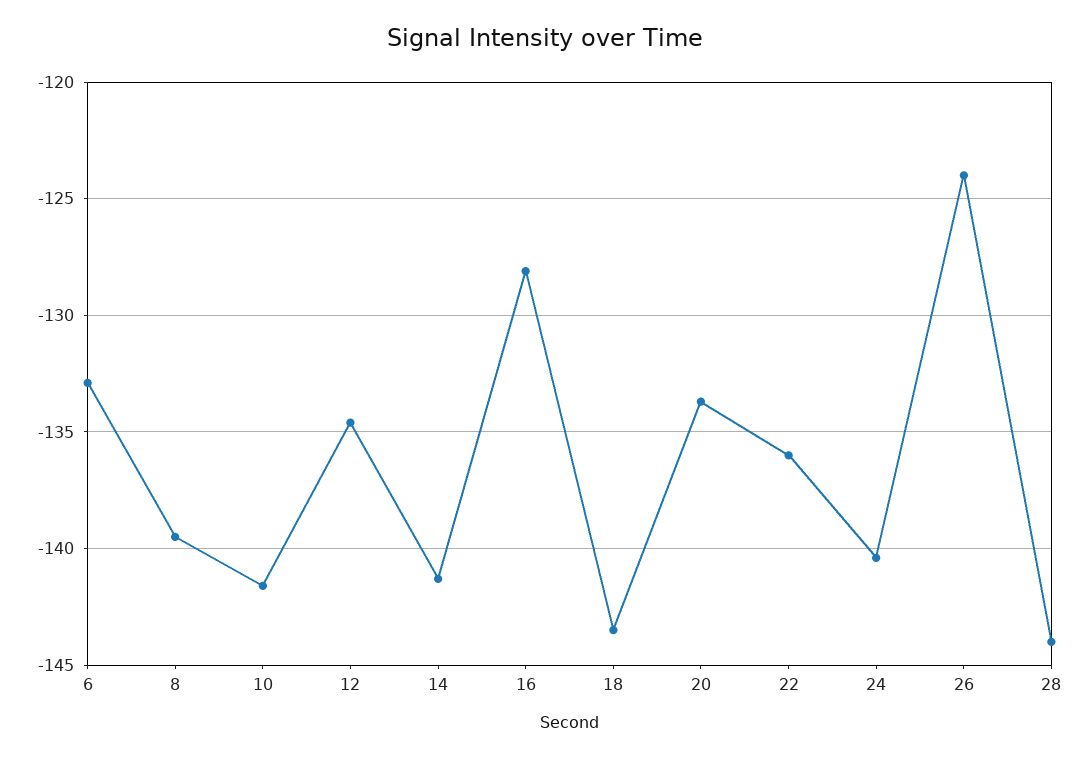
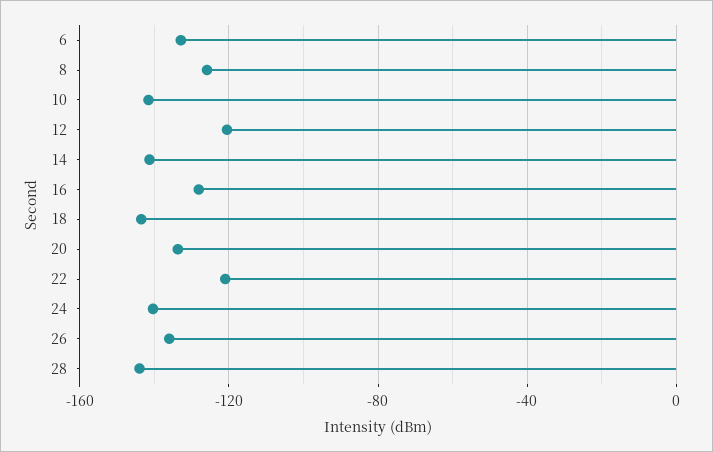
  {
    "6": -133,
-   "8": -139.5,
+   "8": -125,
    "10": -141.5,
-   "12": -134.5,
+   "12": -120,
    "14": -141.5,
    "16": -128,
    "18": -143.5,
    "20": -133.5,
-   "22": -136,
+   "22": -120,
    "24": -140.5,
-   "26": -124,
+   "26": -135,
    "28": -144
  }

